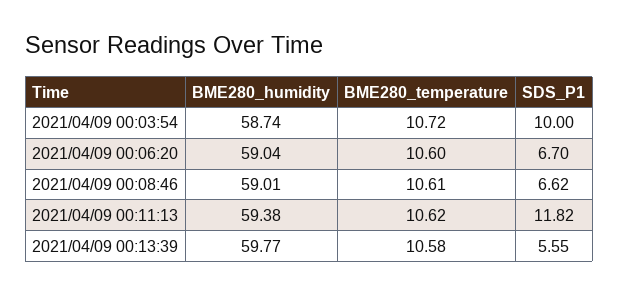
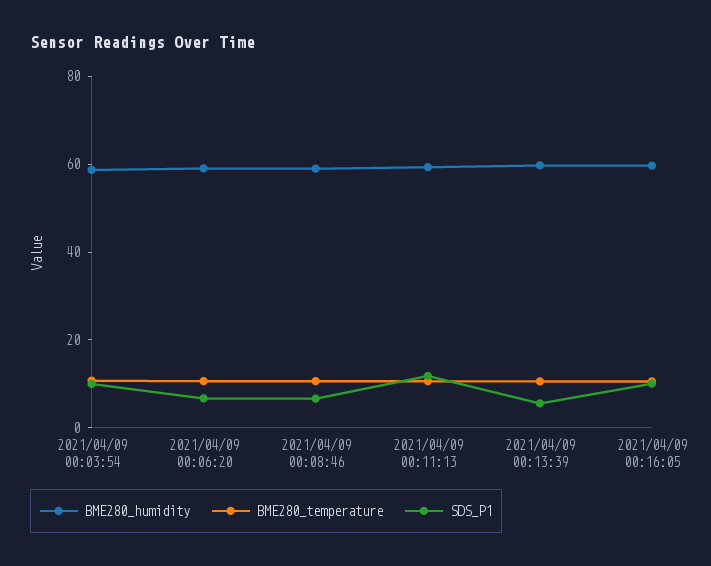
  {
    "BME280_humidity": {
      "2021/04/09 00:03:54": 58.74,
      "2021/04/09 00:06:20": 59.04,
      "2021/04/09 00:08:46": 59.01,
      "2021/04/09 00:11:13": 59.38,
-     "2021/04/09 00:13:39": 59.77
+     "2021/04/09 00:13:39": 59.77,
+     "2021/04/09 00:16:05": 60
    },
    "BME280_temperature": {
      "2021/04/09 00:03:54": 10.72,
      "2021/04/09 00:06:20": 10.6,
      "2021/04/09 00:08:46": 10.61,
      "2021/04/09 00:11:13": 10.62,
-     "2021/04/09 00:13:39": 10.58
+     "2021/04/09 00:13:39": 10.58,
+     "2021/04/09 00:16:05": 10
    },
    "SDS_P1": {
      "2021/04/09 00:03:54": 10,
      "2021/04/09 00:06:20": 6.7,
      "2021/04/09 00:08:46": 6.62,
      "2021/04/09 00:11:13": 11.82,
-     "2021/04/09 00:13:39": 5.55
+     "2021/04/09 00:13:39": 5.55,
+     "2021/04/09 00:16:05": 10
    }
  }

